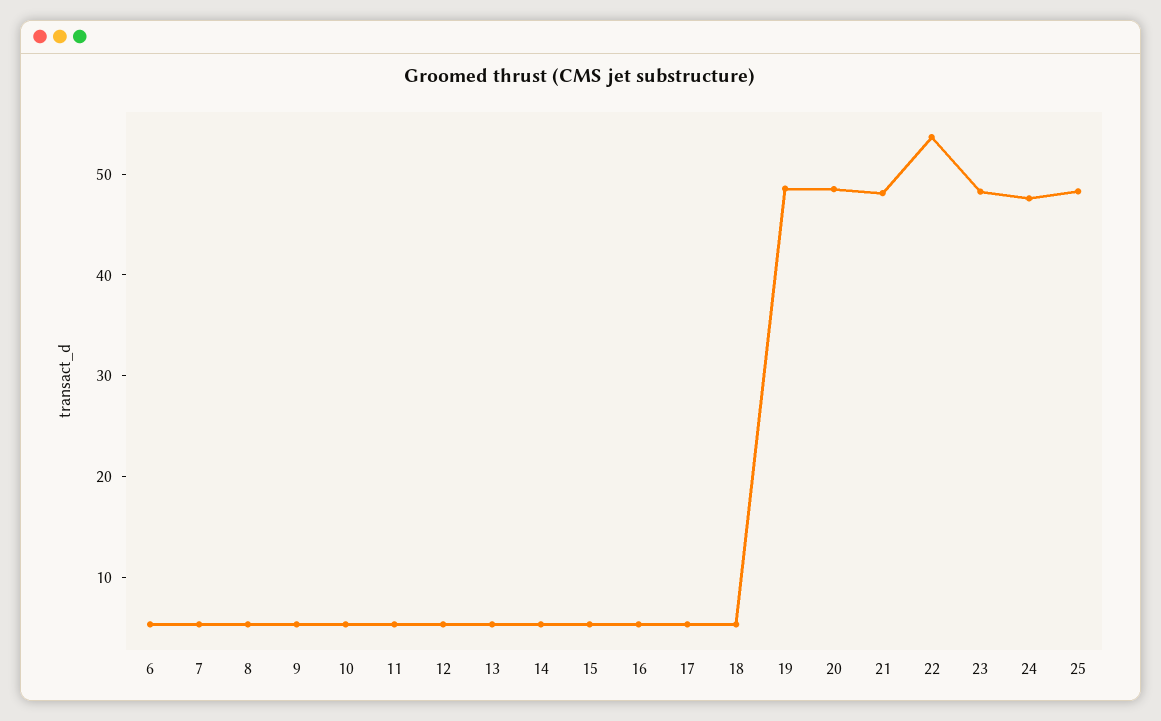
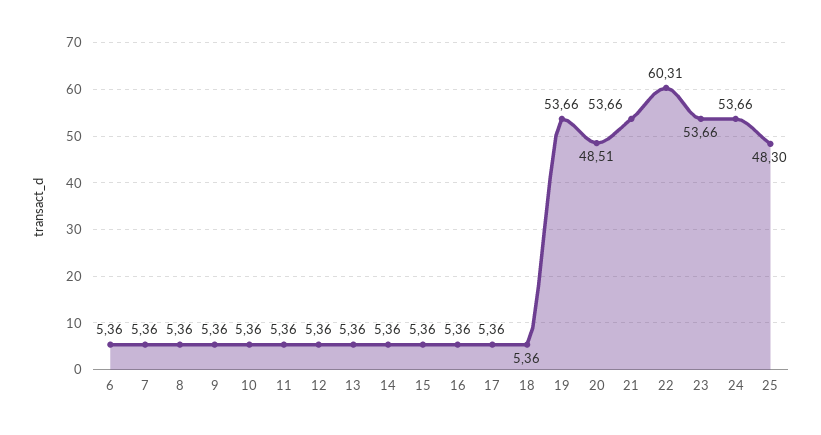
  {
    "6": 5.36,
    "7": 5.36,
    "8": 5.36,
    "9": 5.36,
    "10": 5.36,
    "11": 5.36,
    "12": 5.36,
    "13": 5.36,
    "14": 5.36,
    "15": 5.36,
    "16": 5.36,
    "17": 5.36,
    "18": 5.36,
-   "19": 48,
+   "19": 53.66,
    "20": 48.51,
-   "21": 48,
+   "21": 53.66,
-   "22": 54,
+   "22": 60.31,
-   "23": 48,
+   "23": 53.66,
-   "24": 48,
+   "24": 53.66,
    "25": 48.3
  }

